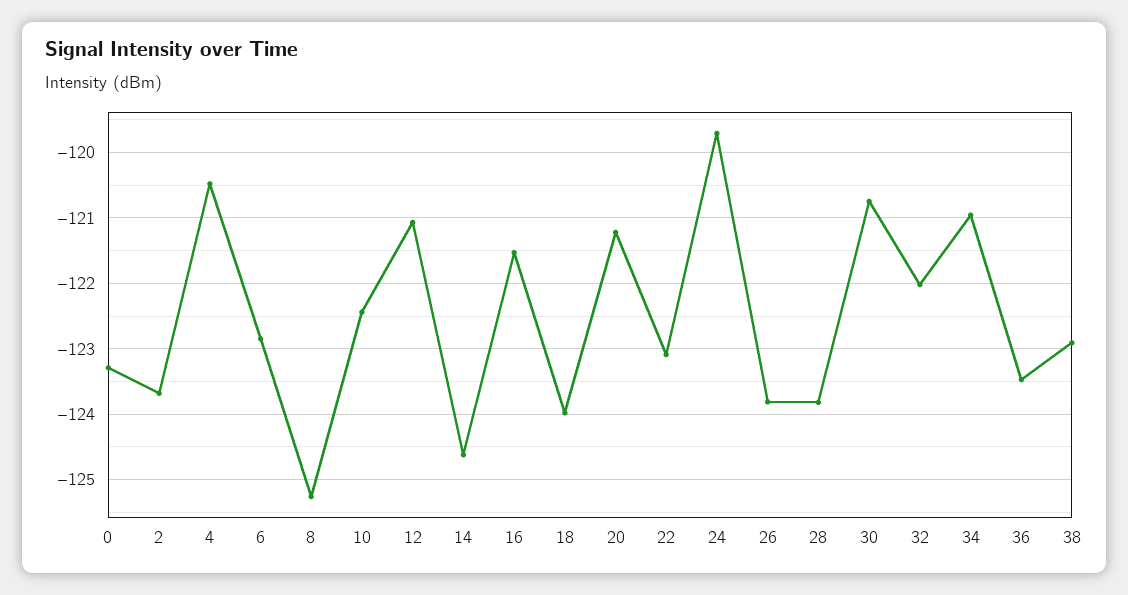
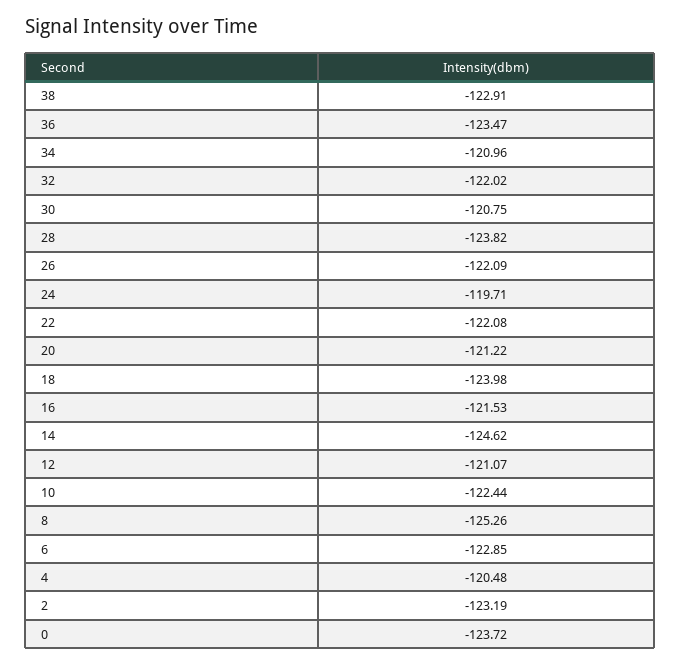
  {
-   "0": -123.3,
+   "0": -123.72,
-   "2": -123.7,
+   "2": -123.19,
    "4": -120.48,
    "6": -122.85,
    "8": -125.26,
    "10": -122.44,
    "12": -121.07,
    "14": -124.62,
    "16": -121.53,
    "18": -123.98,
    "20": -121.22,
-   "22": -123.1,
+   "22": -122.08,
    "24": -119.71,
-   "26": -123.8,
+   "26": -122.09,
    "28": -123.82,
    "30": -120.75,
    "32": -122.02,
    "34": -120.96,
    "36": -123.47,
    "38": -122.91
  }

